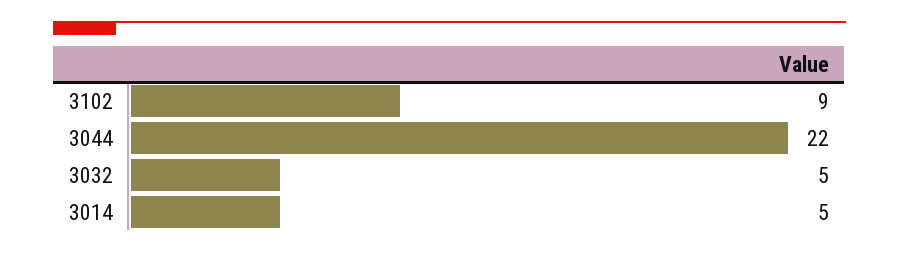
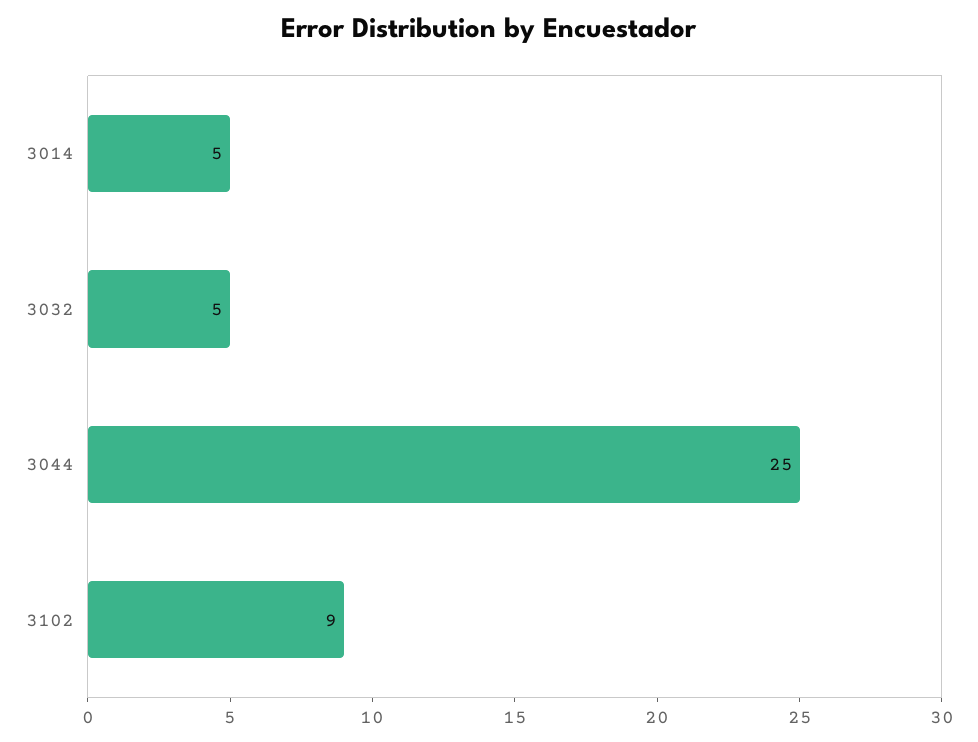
  {
    "3102": 9,
-   "3044": 22,
+   "3044": 25,
    "3032": 5,
    "3014": 5
  }

